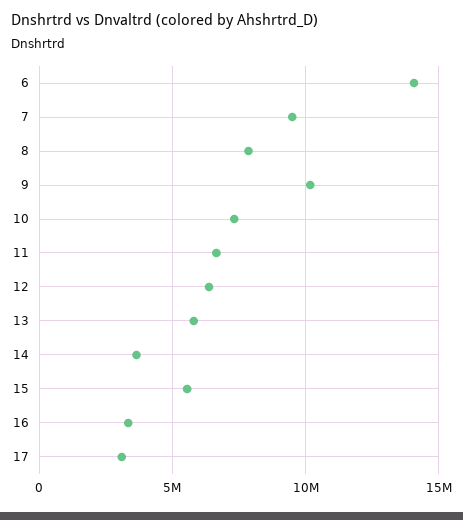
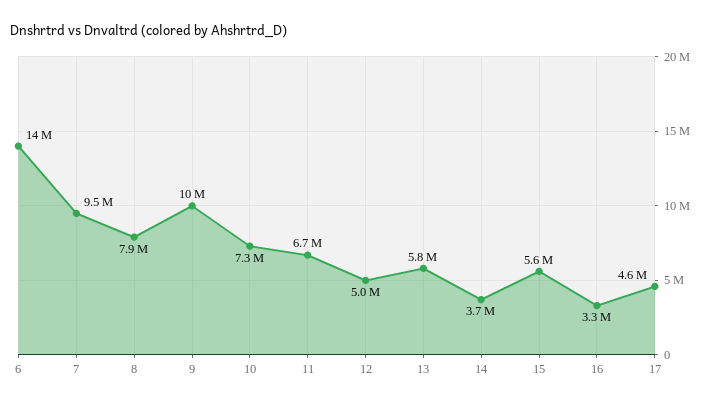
  {
    "6": 14000000,
    "7": 9500000,
    "8": 7900000,
    "9": 10000000,
    "10": 7300000,
    "11": 6700000,
-   "12": 6500000,
+   "12": 5000000,
    "13": 5800000,
    "14": 3700000,
    "15": 5600000,
    "16": 3300000,
-   "17": 3000000
+   "17": 4600000
  }

